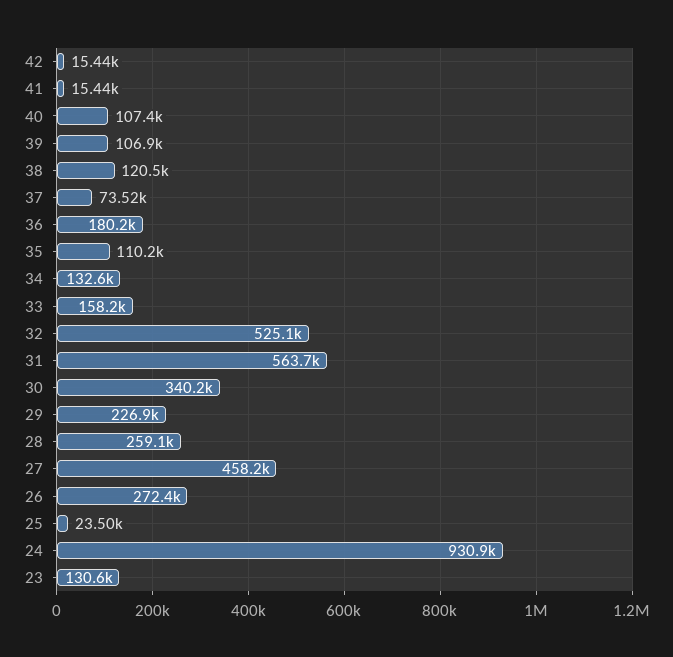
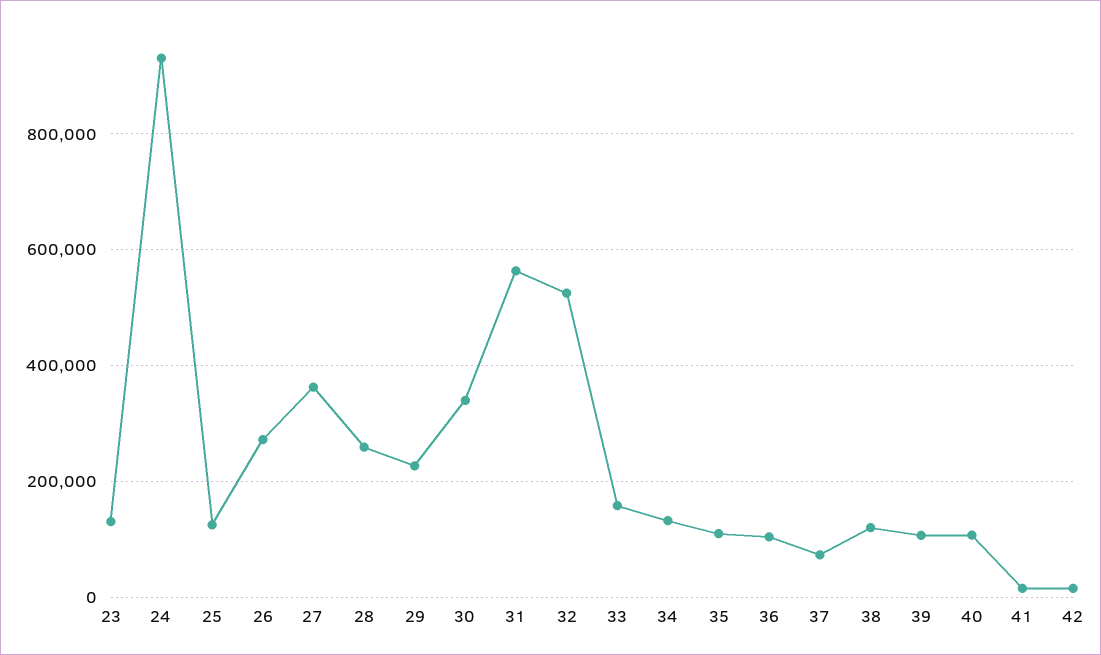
  {
    "42": 15440,
    "41": 15440,
    "40": 107400,
    "39": 106900,
    "38": 120500,
    "37": 73520,
-   "36": 180200,
+   "36": 100000,
    "35": 110200,
    "34": 132600,
    "33": 158200,
    "32": 525100,
    "31": 563700,
    "30": 340200,
    "29": 226900,
    "28": 259100,
-   "27": 458200,
+   "27": 360000,
    "26": 272400,
-   "25": 23500,
+   "25": 120000,
    "24": 930900,
    "23": 130600
  }

